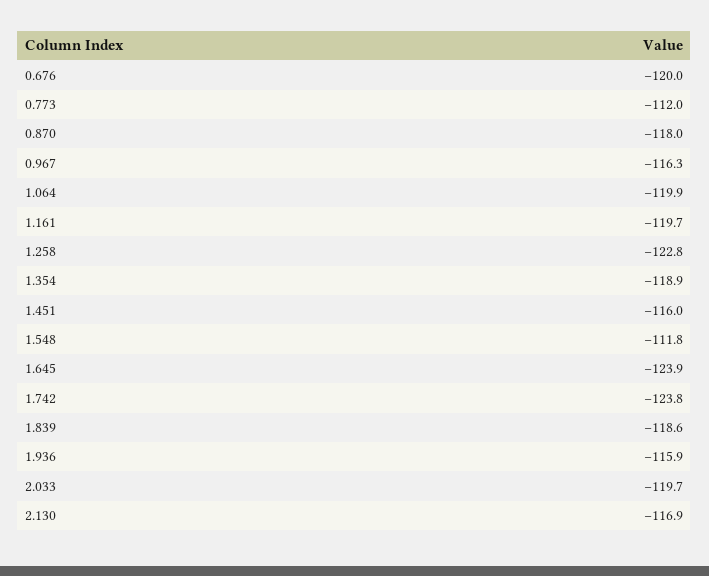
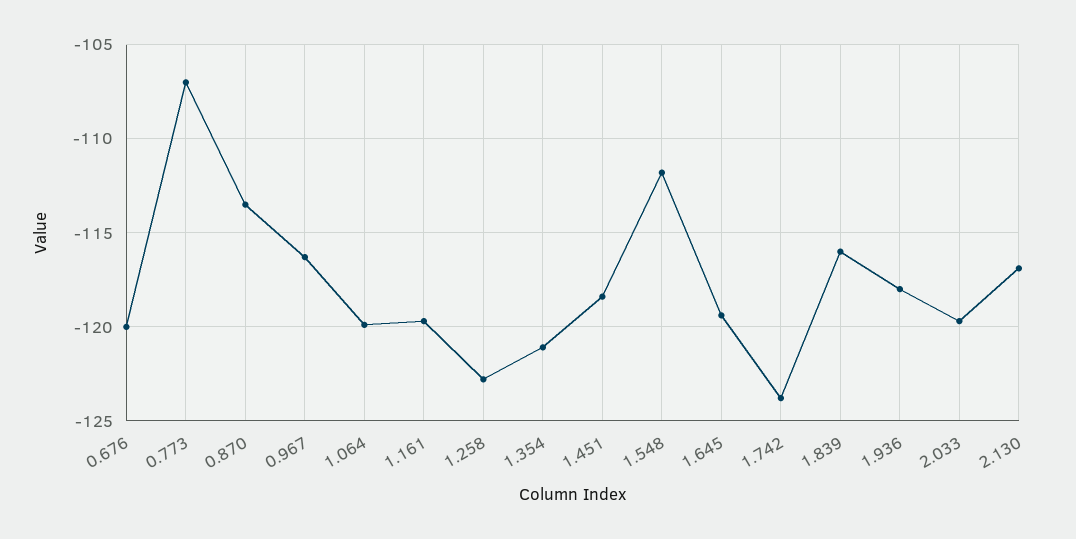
  {
    "0.676": -120,
-   "0.773": -112,
+   "0.773": -107,
-   "0.870": -118,
+   "0.870": -113.5,
    "0.967": -116.3,
    "1.064": -119.9,
    "1.161": -119.7,
    "1.258": -122.8,
-   "1.354": -118.9,
+   "1.354": -121,
-   "1.451": -116,
+   "1.451": -118.5,
    "1.548": -111.8,
-   "1.645": -123.9,
+   "1.645": -119.5,
    "1.742": -123.8,
-   "1.839": -118.6,
+   "1.839": -116,
-   "1.936": -115.9,
+   "1.936": -118,
    "2.033": -119.7,
    "2.130": -116.9
  }

